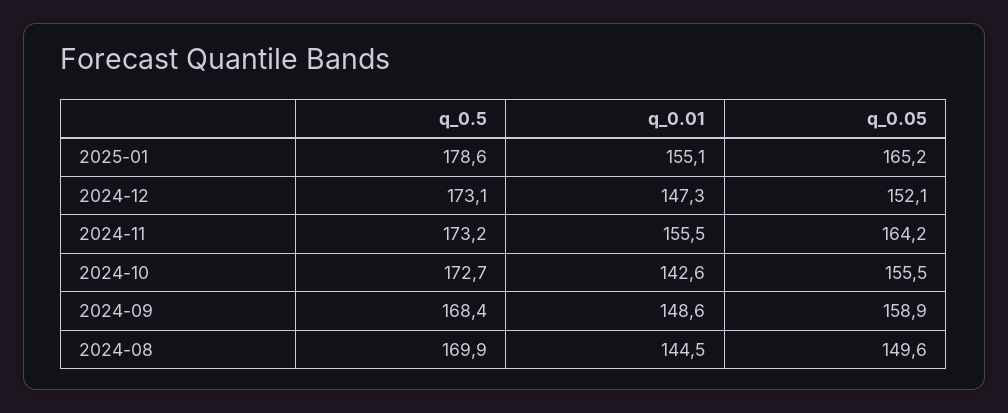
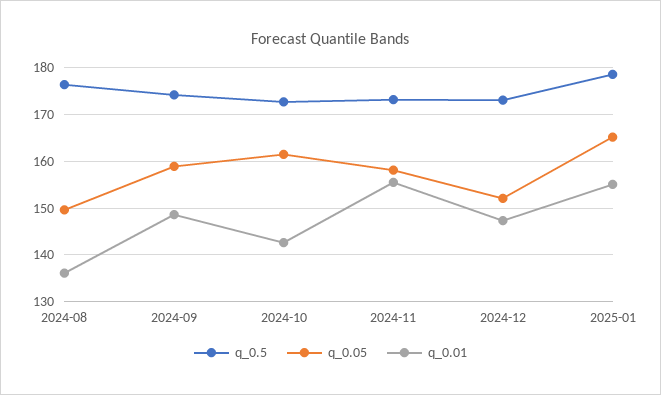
  {
    "q_0.5": {
      "2025-01": 178.6,
      "2024-12": 173.1,
      "2024-11": 173.2,
      "2024-10": 172.7,
-     "2024-09": 168.4,
+     "2024-09": 174,
-     "2024-08": 169.9
+     "2024-08": 176
    },
    "q_0.01": {
      "2025-01": 155.1,
      "2024-12": 147.3,
      "2024-11": 155.5,
      "2024-10": 142.6,
      "2024-09": 148.6,
-     "2024-08": 144.5
+     "2024-08": 136
    },
    "q_0.05": {
      "2025-01": 165.2,
      "2024-12": 152.1,
-     "2024-11": 164.2,
+     "2024-11": 158,
-     "2024-10": 155.5,
+     "2024-10": 162,
      "2024-09": 158.9,
      "2024-08": 149.6
    }
  }

